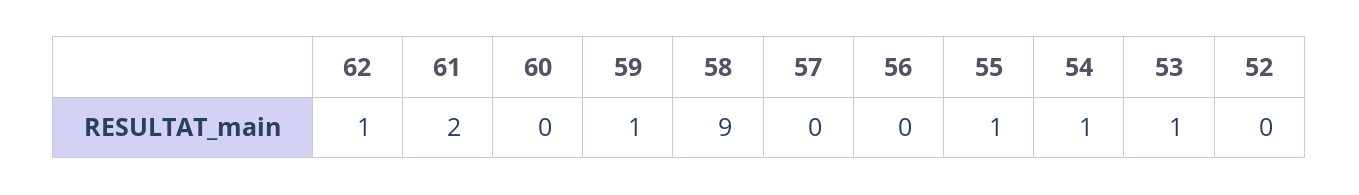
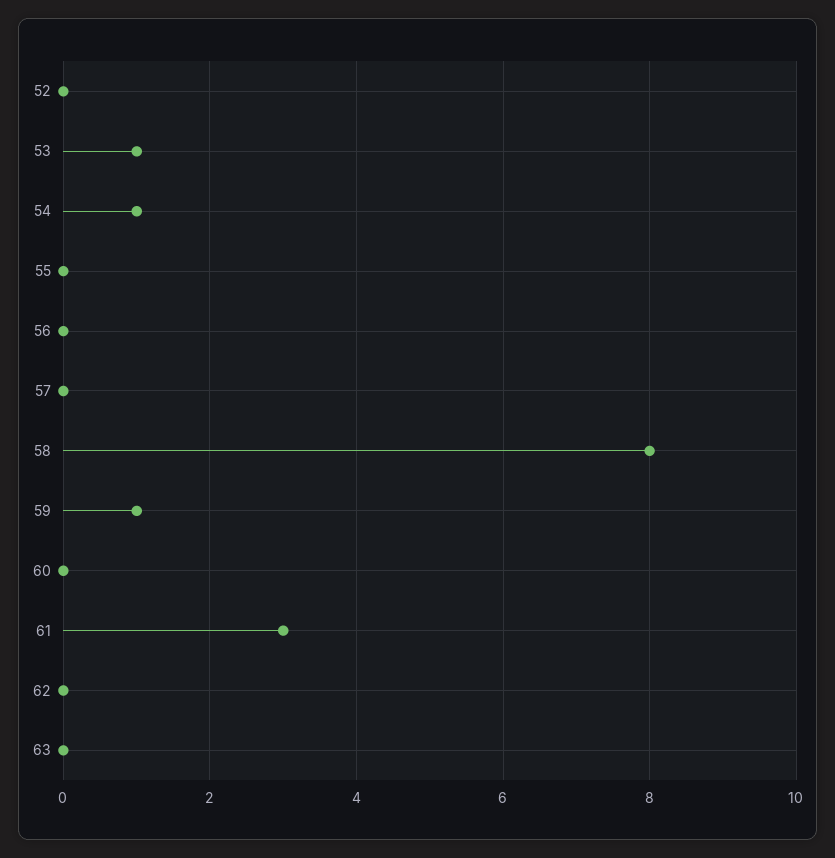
  {
-   "62": 1,
+   "62": 0,
-   "61": 2,
+   "61": 3,
    "60": 0,
    "59": 1,
-   "58": 9,
+   "58": 8,
    "57": 0,
    "56": 0,
-   "55": 1,
+   "55": 0,
    "54": 1,
    "53": 1,
-   "52": 0
+   "52": 0,
+   "63": 0
  }

